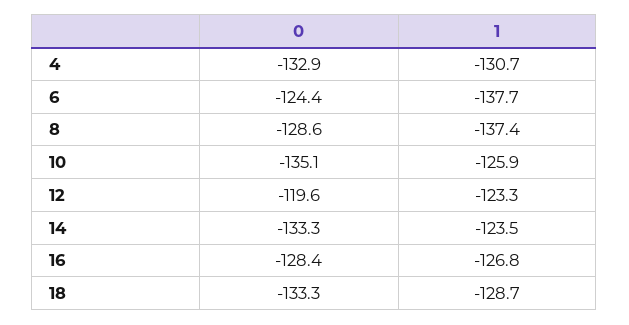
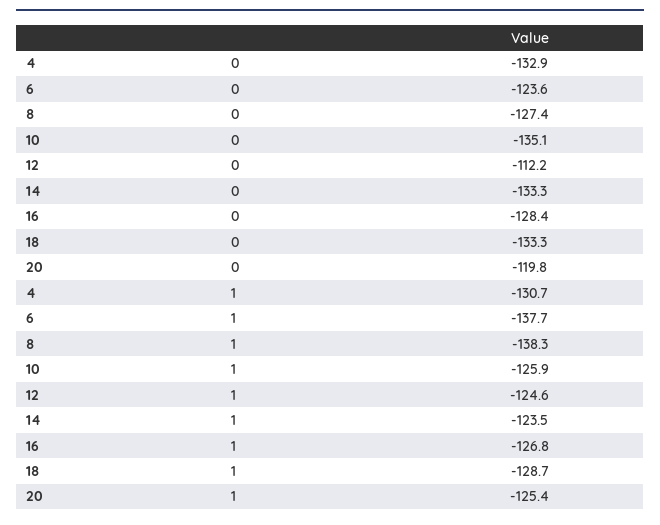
  {
    "0": {
      "4": -132.9,
-     "6": -124.4,
+     "6": -123.6,
-     "8": -128.6,
+     "8": -127.4,
      "10": -135.1,
-     "12": -119.6,
+     "12": -112.2,
      "14": -133.3,
      "16": -128.4,
-     "18": -133.3
+     "18": -133.3,
+     "20": -119.8
    },
    "1": {
      "4": -130.7,
      "6": -137.7,
-     "8": -137.4,
+     "8": -138.3,
      "10": -125.9,
-     "12": -123.3,
+     "12": -124.6,
      "14": -123.5,
      "16": -126.8,
-     "18": -128.7
+     "18": -128.7,
+     "20": -125.4
    }
  }

